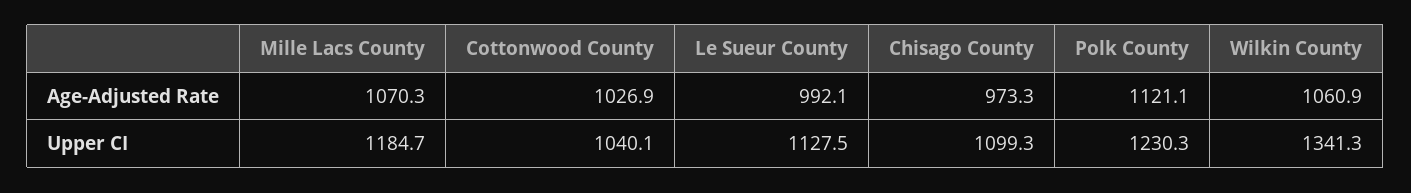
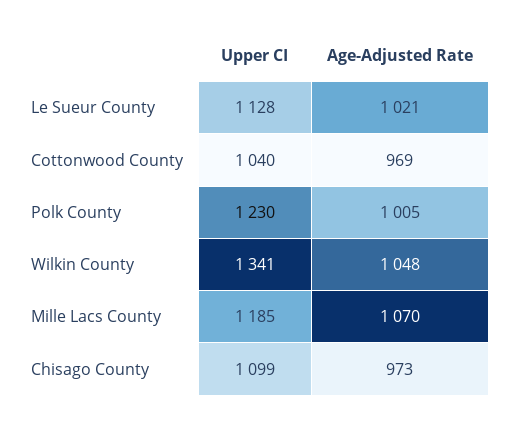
  {
    "Mille Lacs County": {
      "Age-Adjusted Rate": 1070.3,
      "Upper CI": 1184.7
    },
    "Cottonwood County": {
-     "Age-Adjusted Rate": 1026.9,
+     "Age-Adjusted Rate": 969,
      "Upper CI": 1040.1
    },
    "Le Sueur County": {
-     "Age-Adjusted Rate": 992.1,
+     "Age-Adjusted Rate": 1021,
      "Upper CI": 1127.5
    },
    "Chisago County": {
      "Age-Adjusted Rate": 973.3,
      "Upper CI": 1099.3
    },
    "Polk County": {
-     "Age-Adjusted Rate": 1121.1,
+     "Age-Adjusted Rate": 1005,
      "Upper CI": 1230.3
    },
    "Wilkin County": {
-     "Age-Adjusted Rate": 1060.9,
+     "Age-Adjusted Rate": 1048,
      "Upper CI": 1341.3
    }
  }

